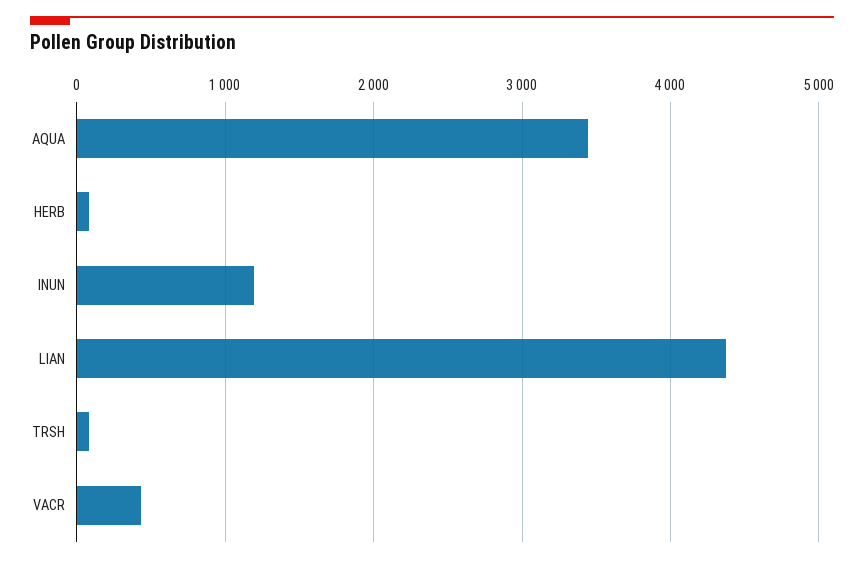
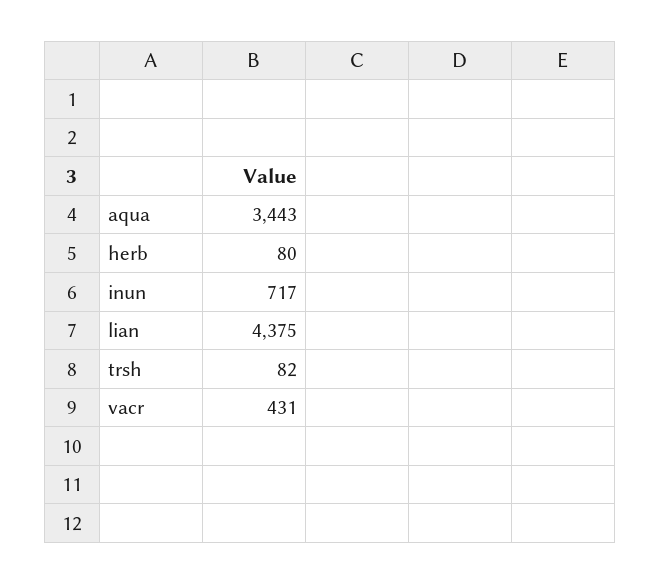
  {
    "AQUA": 3443,
    "HERB": 80,
-   "INUN": 1200,
+   "INUN": 717,
    "LIAN": 4375,
    "TRSH": 82,
    "VACR": 431
  }

